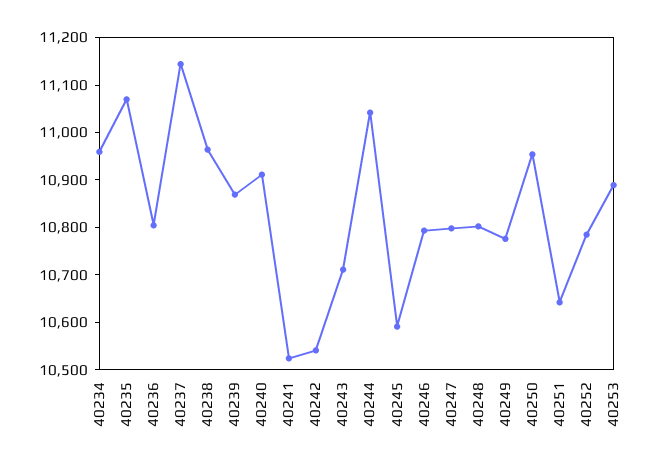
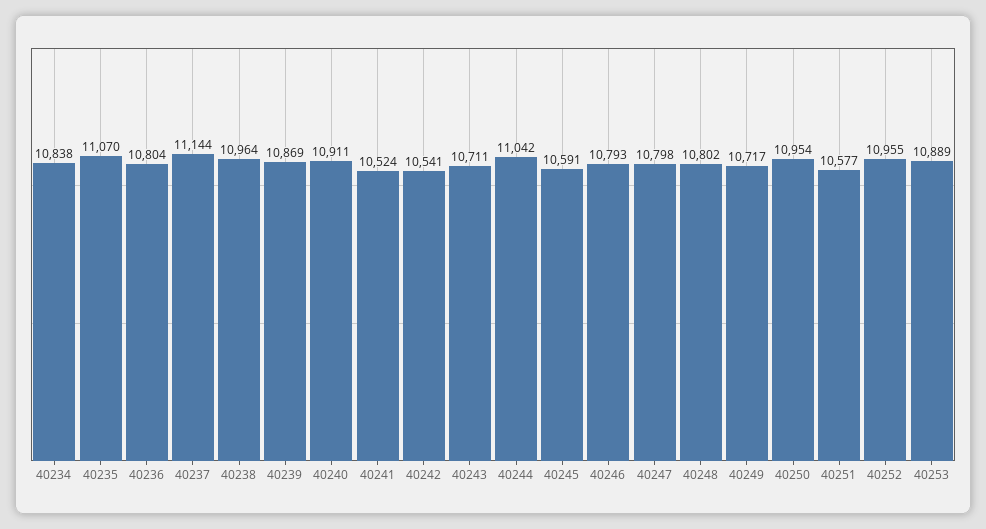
  {
-   "40234": 10960,
+   "40234": 10838,
    "40235": 11070,
    "40236": 10804,
    "40237": 11144,
    "40238": 10964,
    "40239": 10869,
    "40240": 10911,
    "40241": 10524,
    "40242": 10541,
    "40243": 10711,
    "40244": 11042,
    "40245": 10591,
    "40246": 10793,
    "40247": 10798,
    "40248": 10802,
-   "40249": 10780,
+   "40249": 10717,
    "40250": 10954,
-   "40251": 10640,
+   "40251": 10577,
-   "40252": 10780,
+   "40252": 10955,
    "40253": 10889
  }

